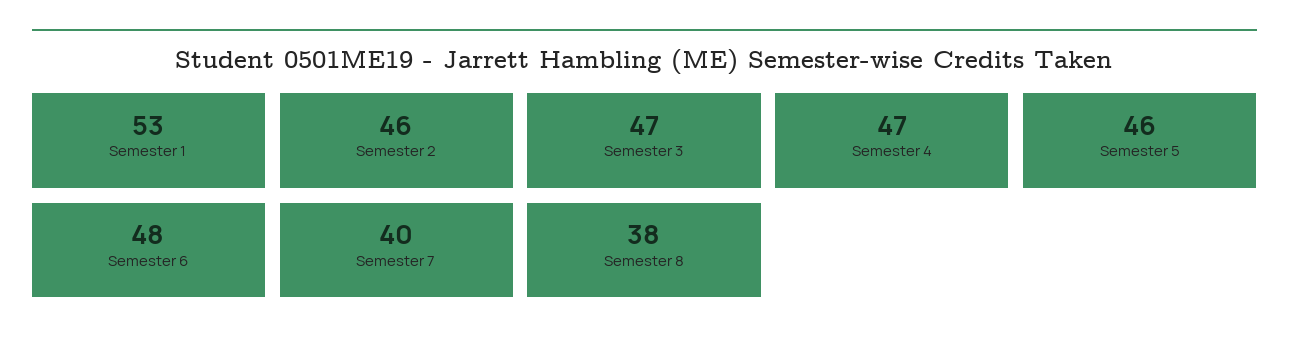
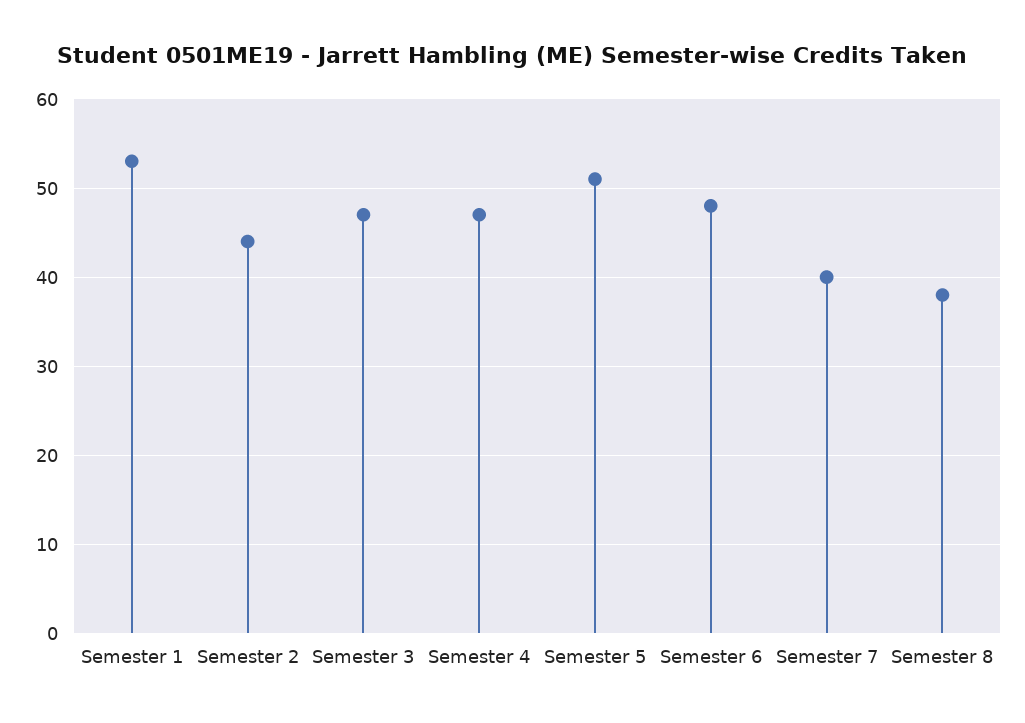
  {
    "Semester 1": 53,
-   "Semester 2": 46,
+   "Semester 2": 44,
    "Semester 3": 47,
    "Semester 4": 47,
-   "Semester 5": 46,
+   "Semester 5": 51,
    "Semester 6": 48,
    "Semester 7": 40,
    "Semester 8": 38
  }

